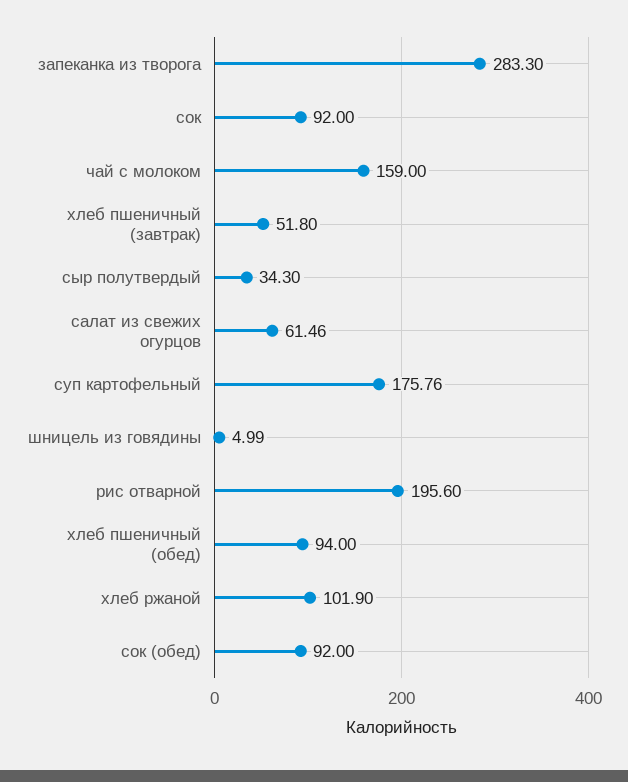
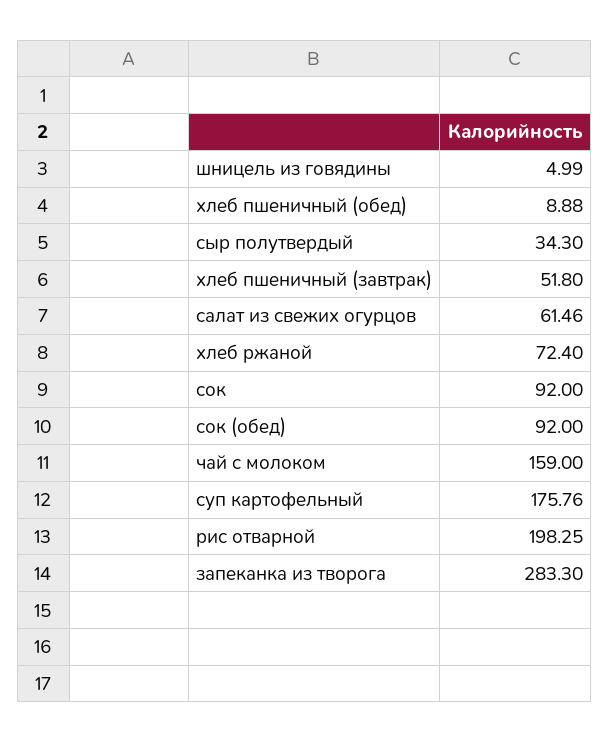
  {
    "запеканка из творога": 283.3,
    "сок": 92,
    "чай с молоком": 159,
    "хлеб пшеничный (завтрак)": 51.8,
    "сыр полутвердый": 34.3,
    "салат из свежих огурцов": 61.46,
    "суп картофельный": 175.76,
    "шницель из говядины": 4.99,
-   "рис отварной": 195.6,
+   "рис отварной": 198.25,
-   "хлеб пшеничный (обед)": 94,
+   "хлеб пшеничный (обед)": 8.88,
-   "хлеб ржаной": 101.9,
+   "хлеб ржаной": 72.4,
    "сок (обед)": 92
  }

